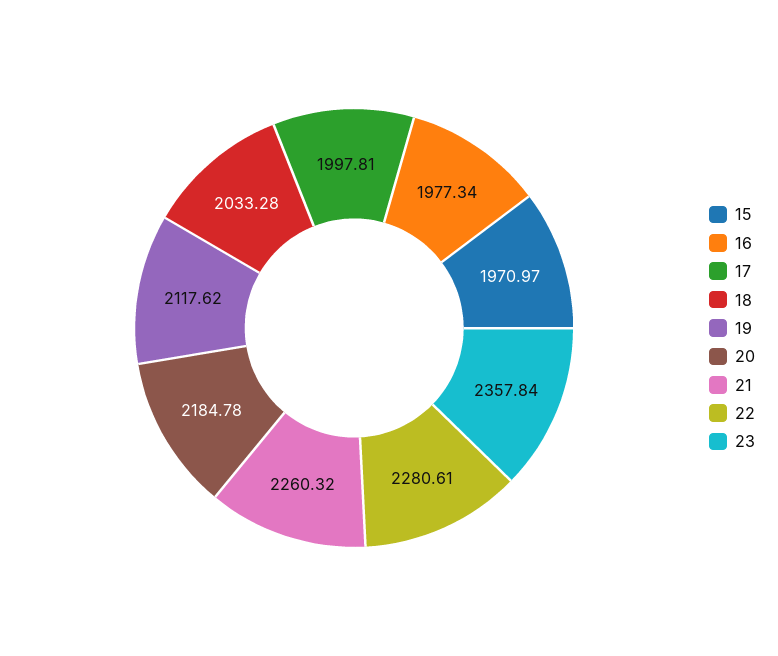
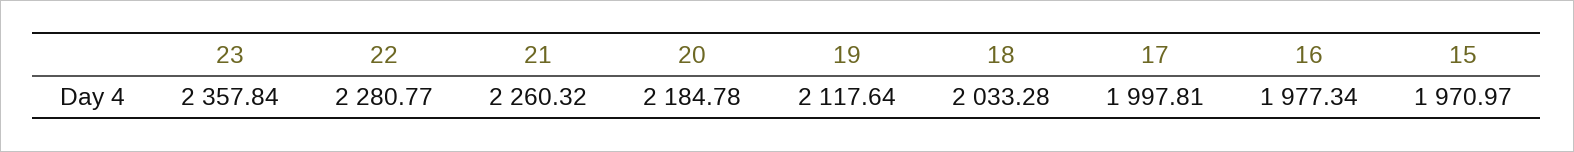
  {
    "15": 1970.97,
    "16": 1977.34,
    "17": 1997.81,
    "18": 2033.28,
-   "19": 2117.62,
+   "19": 2117.64,
    "20": 2184.78,
    "21": 2260.32,
-   "22": 2280.61,
+   "22": 2280.77,
    "23": 2357.84
  }

